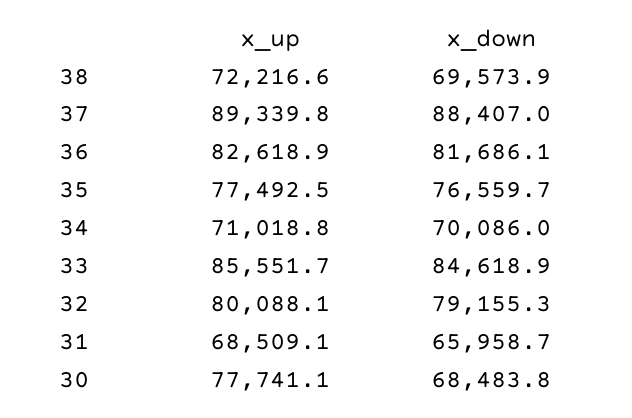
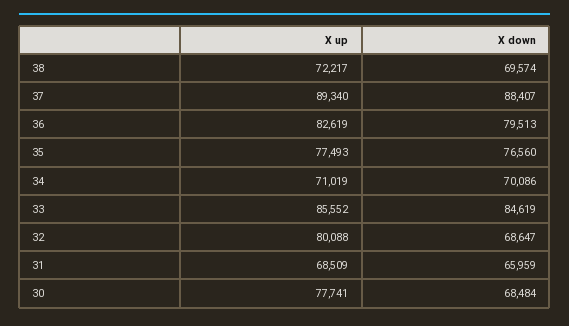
  {
    "x_up": {
      "38": 72216.6,
      "37": 89339.8,
      "36": 82618.9,
      "35": 77492.5,
      "34": 71018.8,
      "33": 85551.7,
      "32": 80088.1,
      "31": 68509.1,
      "30": 77741.1
    },
    "x_down": {
      "38": 69573.9,
      "37": 88407,
-     "36": 81686.1,
+     "36": 79513,
      "35": 76559.7,
      "34": 70086,
      "33": 84618.9,
-     "32": 79155.3,
+     "32": 68647,
      "31": 65958.7,
      "30": 68483.8
    }
  }

